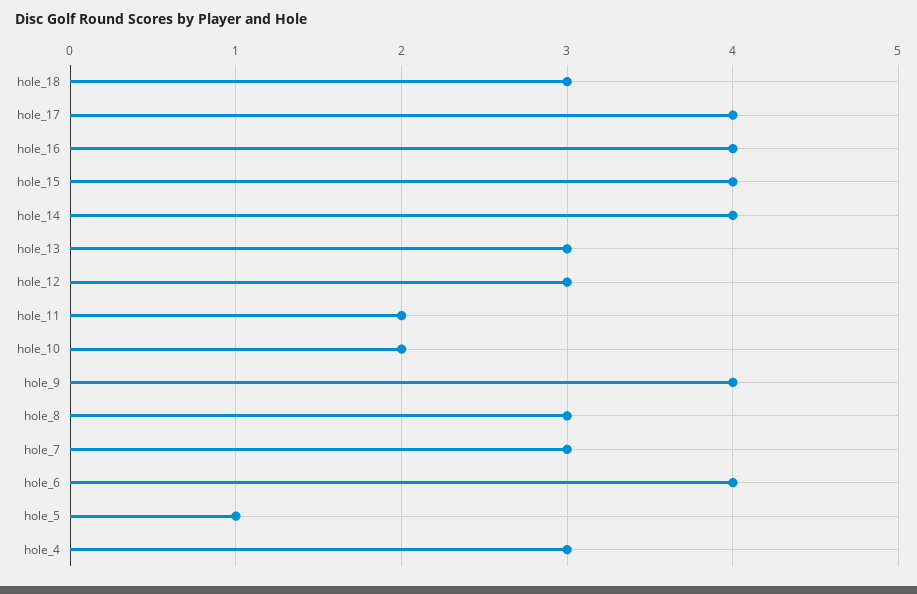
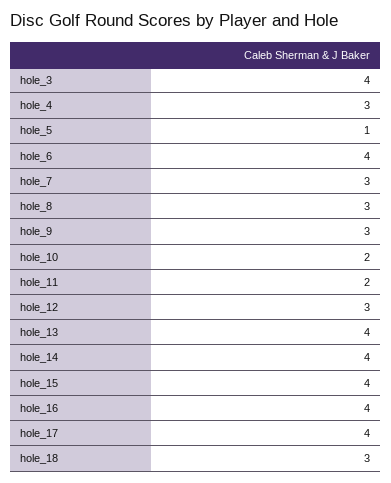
  {
    "hole_18": 3,
    "hole_17": 4,
    "hole_16": 4,
    "hole_15": 4,
    "hole_14": 4,
-   "hole_13": 3,
+   "hole_13": 4,
    "hole_12": 3,
    "hole_11": 2,
    "hole_10": 2,
-   "hole_9": 4,
+   "hole_9": 3,
    "hole_8": 3,
    "hole_7": 3,
    "hole_6": 4,
    "hole_5": 1,
-   "hole_4": 3
+   "hole_4": 3,
+   "hole_3": 4
  }

